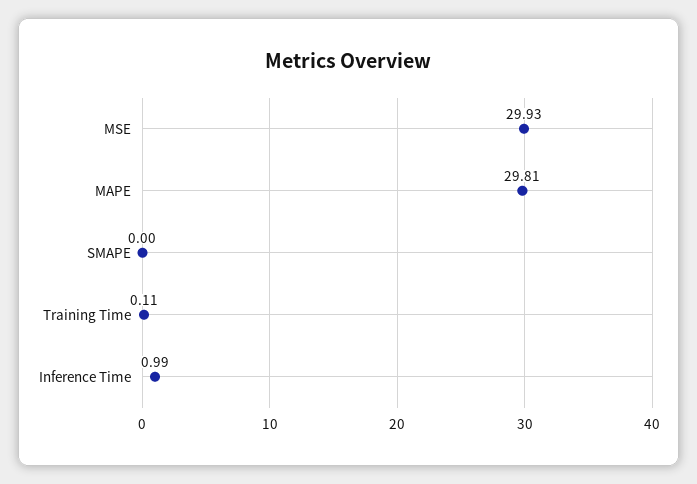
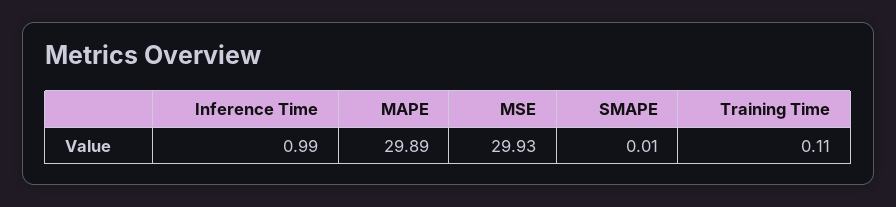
  {
    "MSE": 29.93,
-   "MAPE": 29.81,
+   "MAPE": 29.89,
-   "SMAPE": 0,
+   "SMAPE": 0.01,
    "Training Time": 0.11,
    "Inference Time": 0.99
  }

